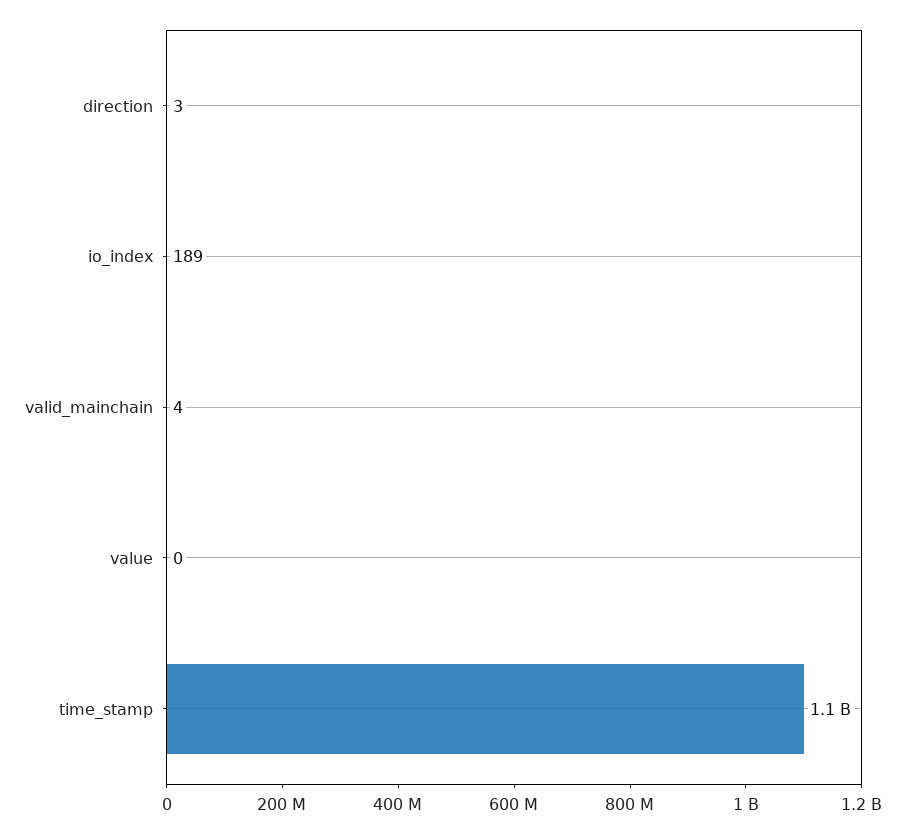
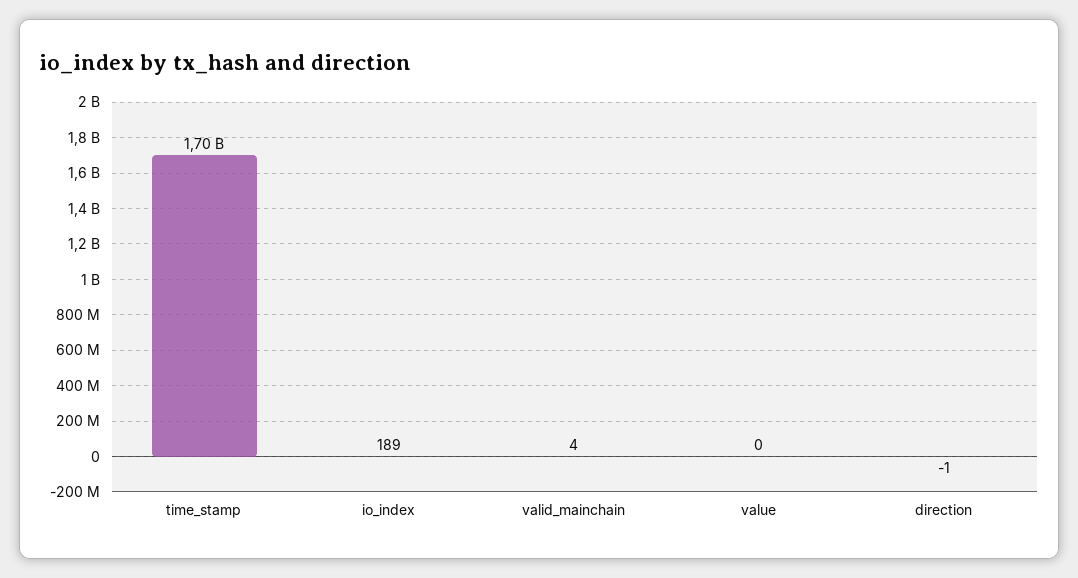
  {
-   "direction": 3,
+   "direction": -1,
    "io_index": 189,
    "valid_mainchain": 4,
    "value": 0,
-   "time_stamp": 1100000000
+   "time_stamp": 1700000000
  }

